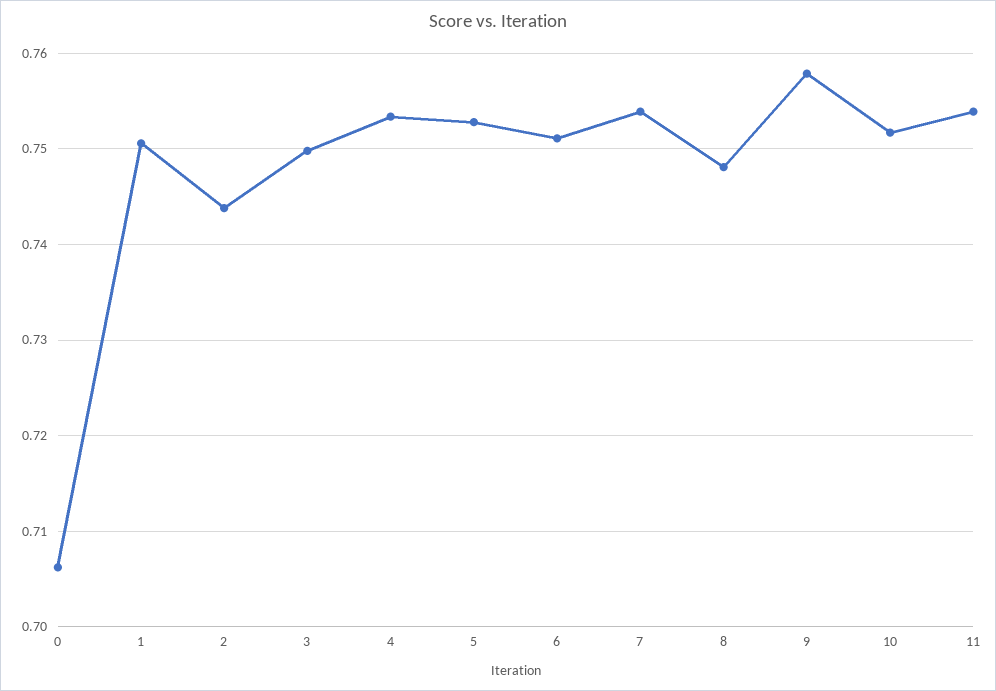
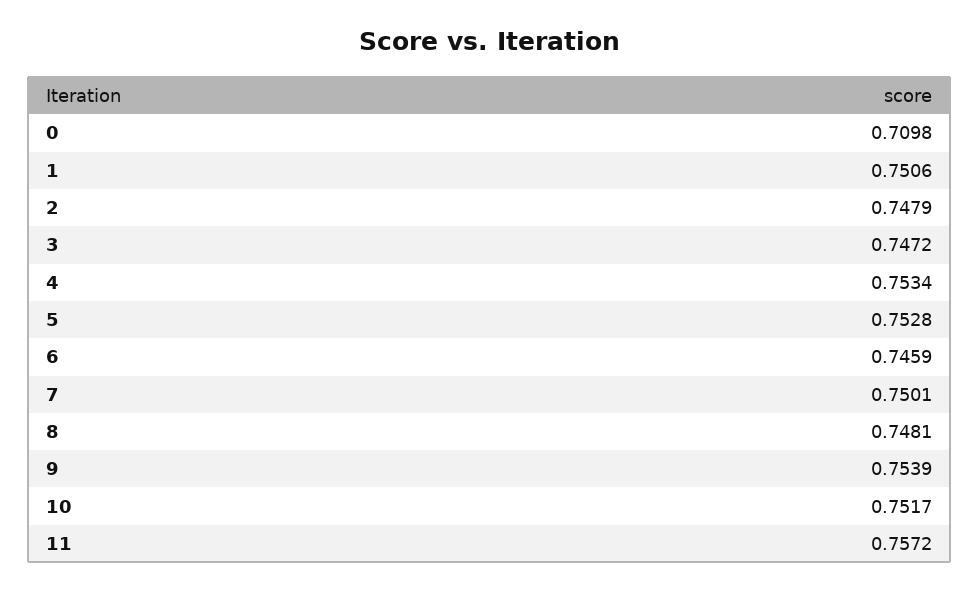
  {
-   "0": 0.706,
+   "0": 0.7098,
    "1": 0.7506,
-   "2": 0.744,
+   "2": 0.7479,
-   "3": 0.75,
+   "3": 0.7472,
    "4": 0.7534,
    "5": 0.7528,
-   "6": 0.751,
+   "6": 0.7459,
-   "7": 0.754,
+   "7": 0.7501,
    "8": 0.7481,
-   "9": 0.758,
+   "9": 0.7539,
    "10": 0.7517,
-   "11": 0.754
+   "11": 0.7572
  }

